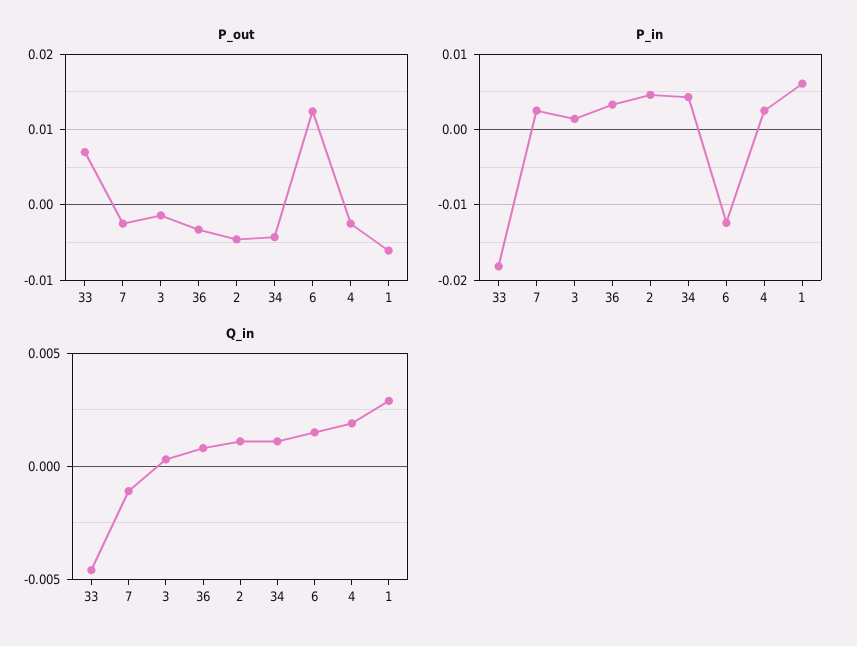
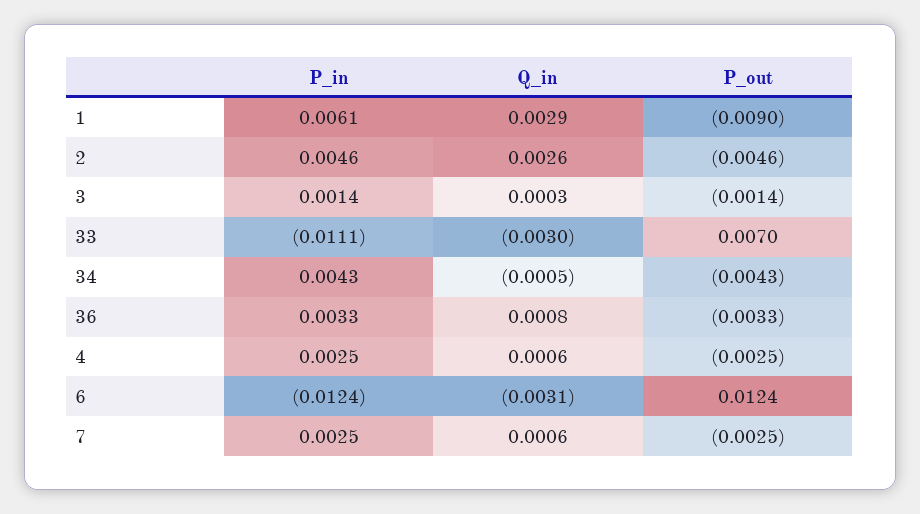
  {
    "P_out": {
      "33": 0.007,
      "7": -0.0025,
      "3": -0.0014,
      "36": -0.0033,
      "2": -0.0046,
      "34": -0.0043,
      "6": 0.0124,
      "4": -0.0025,
-     "1": -0.006
+     "1": -0.009
    },
    "P_in": {
-     "33": -0.018,
+     "33": -0.0111,
      "7": 0.0025,
      "3": 0.0014,
      "36": 0.0033,
      "2": 0.0046,
      "34": 0.0043,
      "6": -0.0124,
      "4": 0.0025,
      "1": 0.0061
    },
    "Q_in": {
-     "33": -0.0045,
+     "33": -0.003,
-     "7": -0.001,
+     "7": 0.0006,
      "3": 0.0003,
      "36": 0.0008,
-     "2": 0.001,
+     "2": 0.0026,
-     "34": 0.001,
+     "34": -0.0005,
-     "6": 0.0015,
+     "6": -0.0031,
-     "4": 0.002,
+     "4": 0.0006,
      "1": 0.0029
    }
  }

